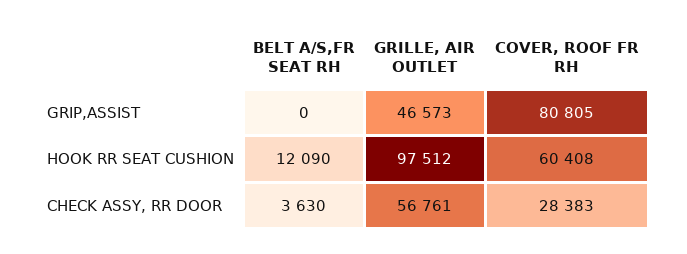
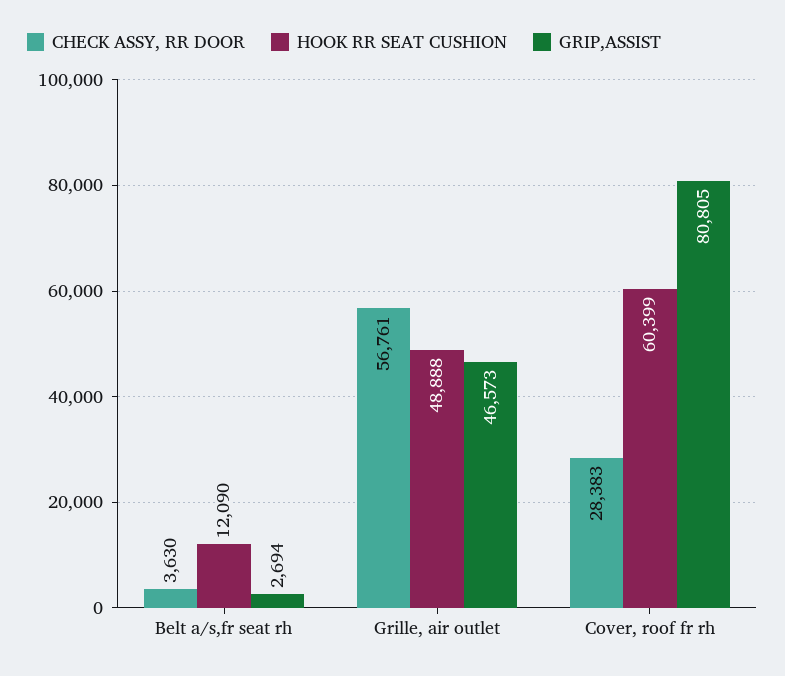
  {
    "GRIP,ASSIST": {
-     "BELT A/S,FR SEAT RH": 0,
+     "BELT A/S,FR SEAT RH": 2694,
      "GRILLE, AIR OUTLET": 46573,
      "COVER, ROOF FR RH": 80805
    },
    "HOOK RR SEAT CUSHION": {
      "BELT A/S,FR SEAT RH": 12090,
-     "GRILLE, AIR OUTLET": 97512,
+     "GRILLE, AIR OUTLET": 48888,
-     "COVER, ROOF FR RH": 60408
+     "COVER, ROOF FR RH": 60399
    },
    "CHECK ASSY, RR DOOR": {
      "BELT A/S,FR SEAT RH": 3630,
      "GRILLE, AIR OUTLET": 56761,
      "COVER, ROOF FR RH": 28383
    }
  }

